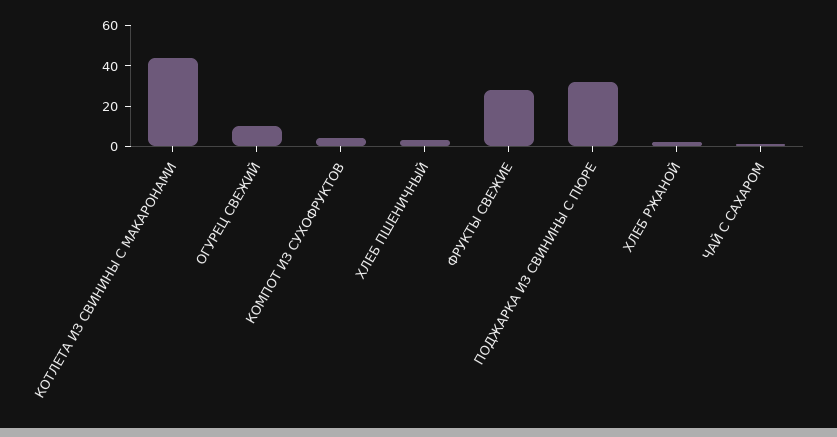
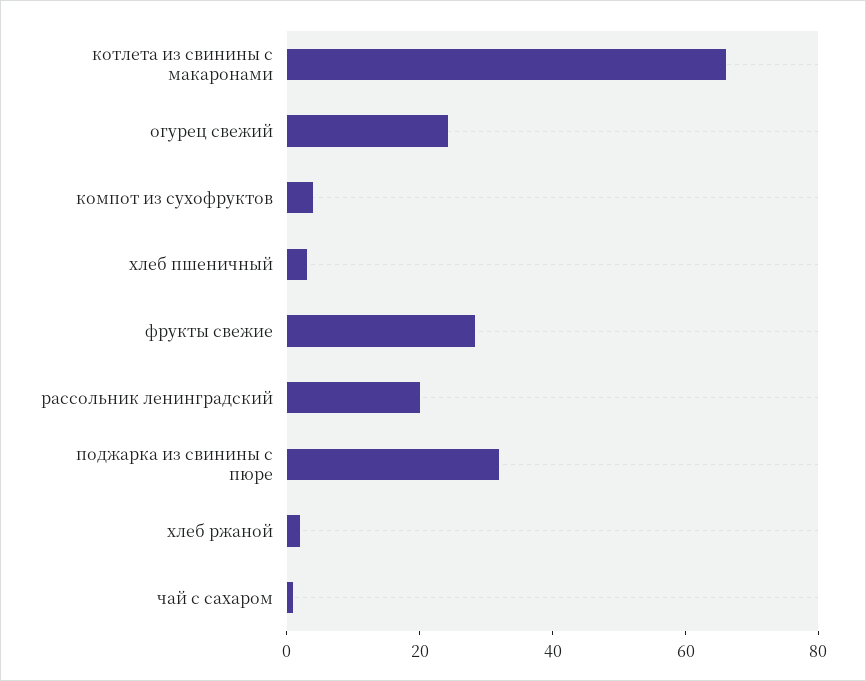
  {
-   "КОТЛЕТА ИЗ СВИНИНЫ С МАКАРОНАМИ": 45,
+   "КОТЛЕТА ИЗ СВИНИНЫ С МАКАРОНАМИ": 65,
-   "ОГУРЕЦ СВЕЖИЙ": 10,
+   "ОГУРЕЦ СВЕЖИЙ": 25,
    "КОМПОТ ИЗ СУХОФРУКТОВ": 5,
    "ХЛЕБ ПШЕНИЧНЫЙ": 5,
    "ФРУКТЫ СВЕЖИЕ": 30,
    "ПОДЖАРКА ИЗ СВИНИНЫ С ПЮРЕ": 30,
    "ХЛЕБ РЖАНОЙ": 0,
-   "ЧАЙ С САХАРОМ": 0
+   "ЧАЙ С САХАРОМ": 0,
+   "рассольник ленинградский": 20
  }

